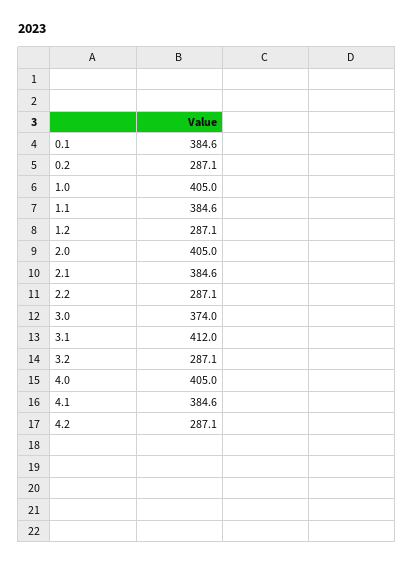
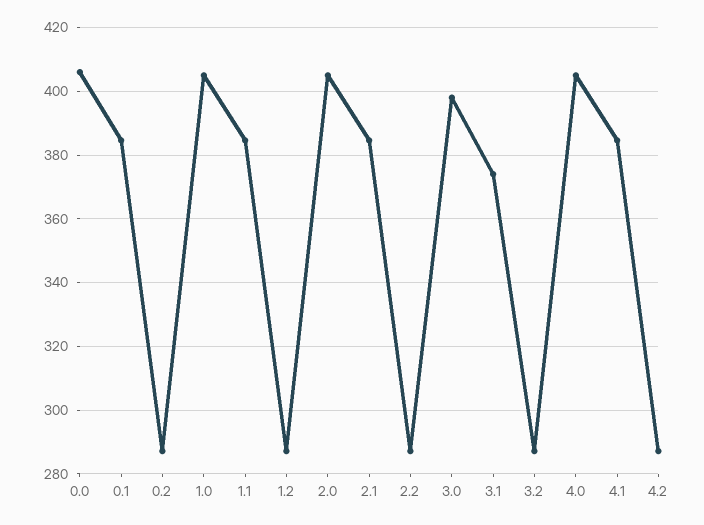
  {
    "0.1": 384.6,
    "0.2": 287.1,
    "1.0": 405,
    "1.1": 384.6,
    "1.2": 287.1,
    "2.0": 405,
    "2.1": 384.6,
    "2.2": 287.1,
-   "3.0": 374,
+   "3.0": 398,
-   "3.1": 412,
+   "3.1": 374,
    "3.2": 287.1,
    "4.0": 405,
    "4.1": 384.6,
-   "4.2": 287.1
+   "4.2": 287.1,
+   "0.0": 406
  }

